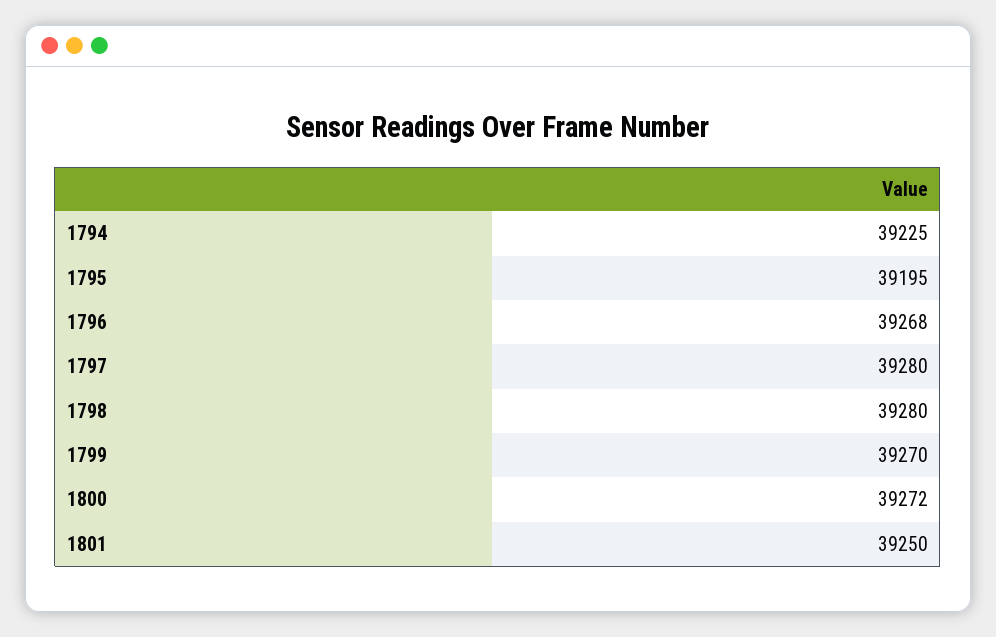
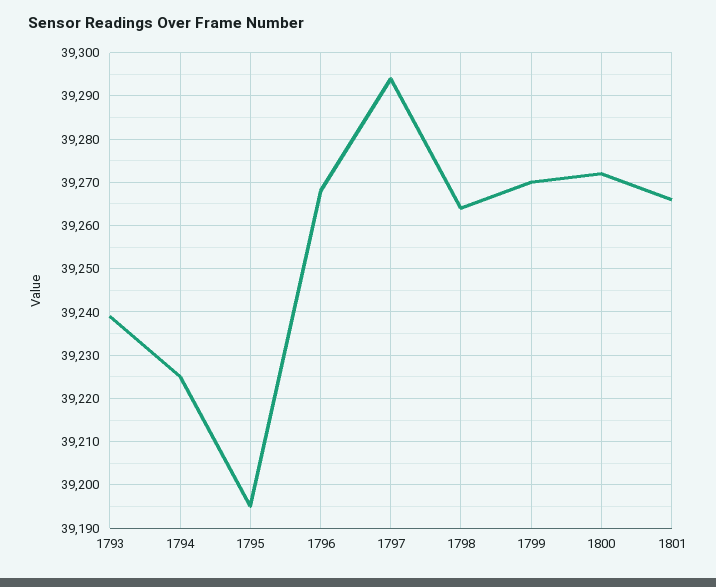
  {
    "1794": 39225,
    "1795": 39195,
    "1796": 39268,
-   "1797": 39280,
+   "1797": 39295,
-   "1798": 39280,
+   "1798": 39265,
    "1799": 39270,
    "1800": 39272,
-   "1801": 39250
+   "1801": 39265,
+   "1793": 39240
  }

